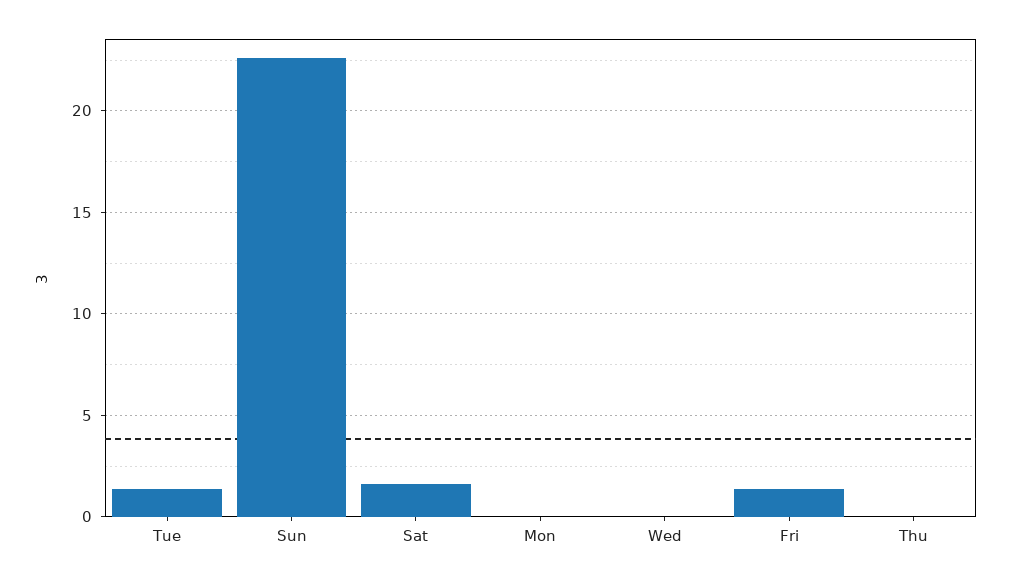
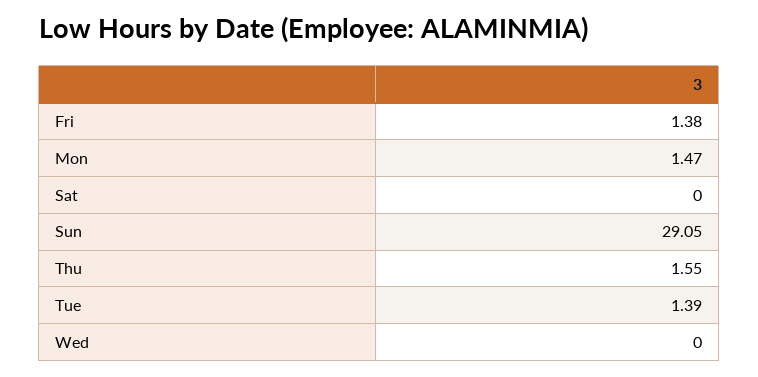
  {
    "Tue": 1.39,
-   "Sun": 22.5,
+   "Sun": 29.05,
-   "Sat": 1.5,
+   "Sat": 0,
-   "Mon": 0,
+   "Mon": 1.47,
    "Wed": 0,
    "Fri": 1.38,
-   "Thu": 0
+   "Thu": 1.55
  }

